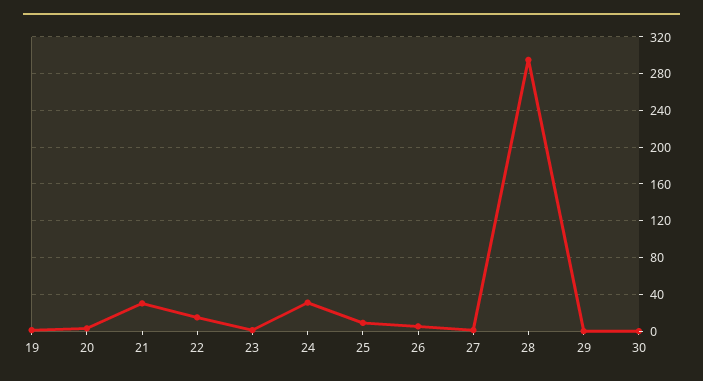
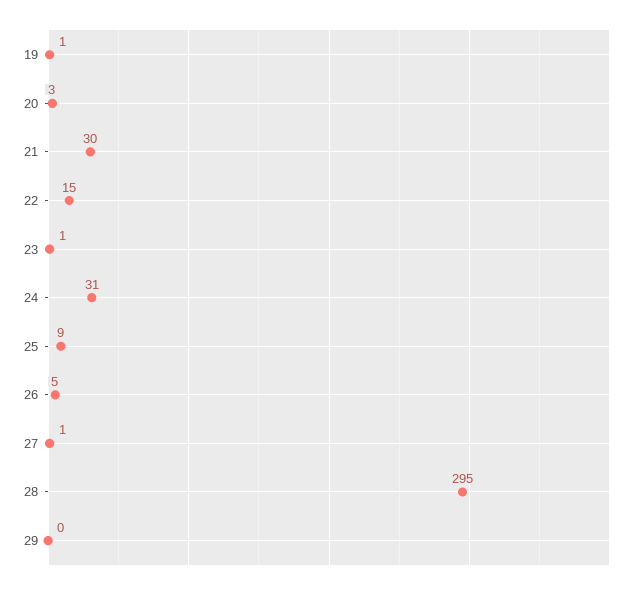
  {
    "19": 1,
    "20": 3,
    "21": 30,
    "22": 15,
    "23": 1,
    "24": 31,
    "25": 9,
    "26": 5,
    "27": 1,
    "28": 295,
-   "29": 0,
+   "29": 0
-   "30": 0
  }

